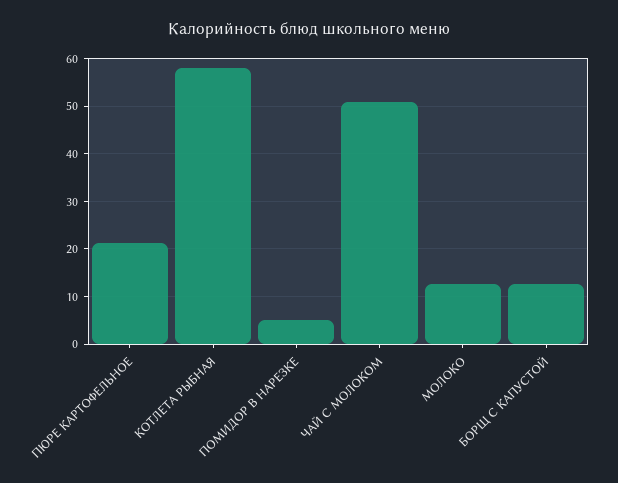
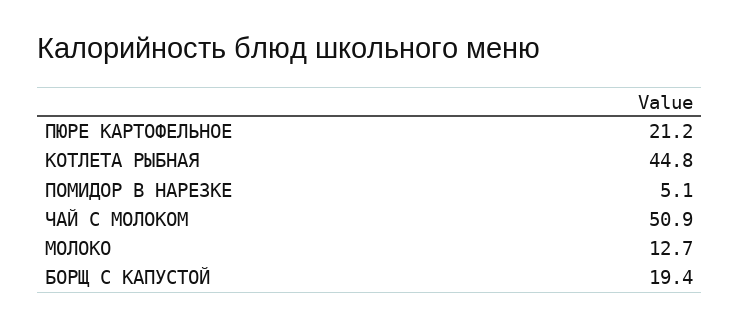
  {
    "ПЮРЕ КАРТОФЕЛЬНОЕ": 21.2,
-   "КОТЛЕТА РЫБНАЯ": 58,
+   "КОТЛЕТА РЫБНАЯ": 44.8,
    "ПОМИДОР В НАРЕЗКЕ": 5.1,
    "ЧАЙ С МОЛОКОМ": 50.9,
    "МОЛОКО": 12.7,
-   "БОРЩ С КАПУСТОЙ": 12
+   "БОРЩ С КАПУСТОЙ": 19.4
  }

